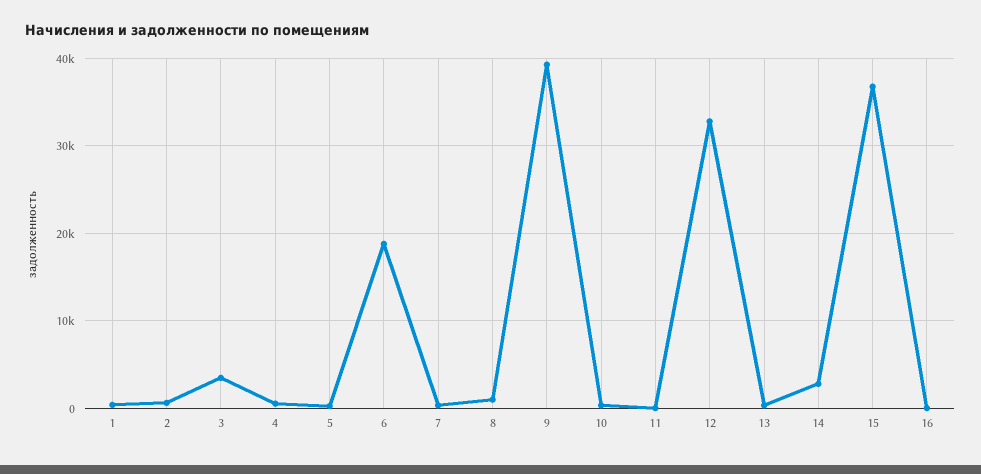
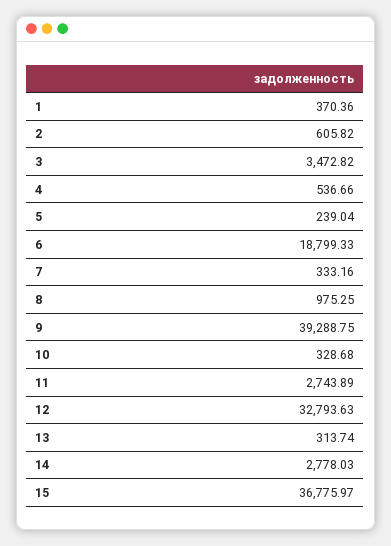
  {
    "1": 370.36,
    "2": 605.82,
    "3": 3472.82,
    "4": 536.66,
    "5": 239.04,
    "6": 18799.33,
    "7": 333.16,
    "8": 975.25,
    "9": 39288.75,
    "10": 328.68,
-   "11": 0,
+   "11": 2743.89,
    "12": 32793.63,
    "13": 313.74,
    "14": 2778.03,
-   "15": 36775.97,
+   "15": 36775.97
-   "16": 0
  }

